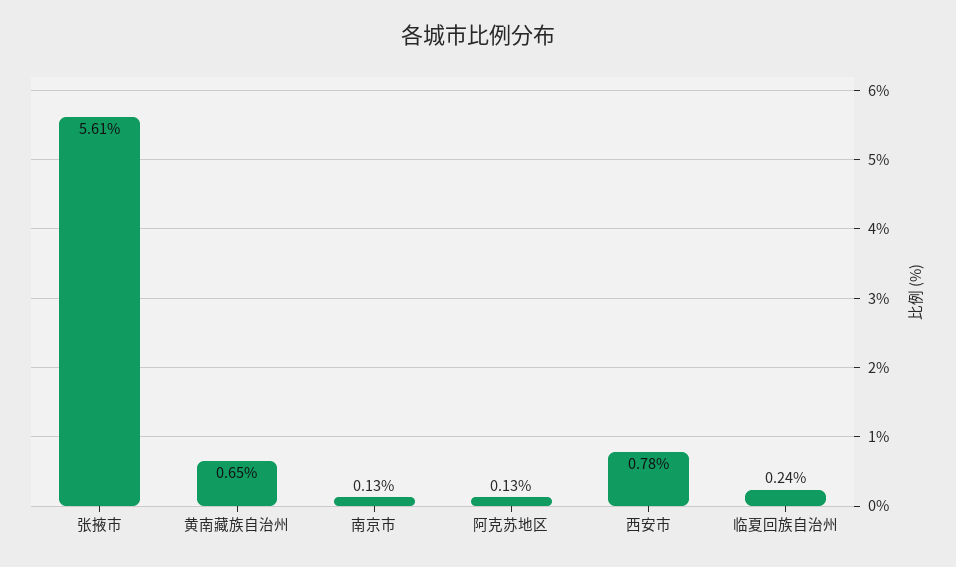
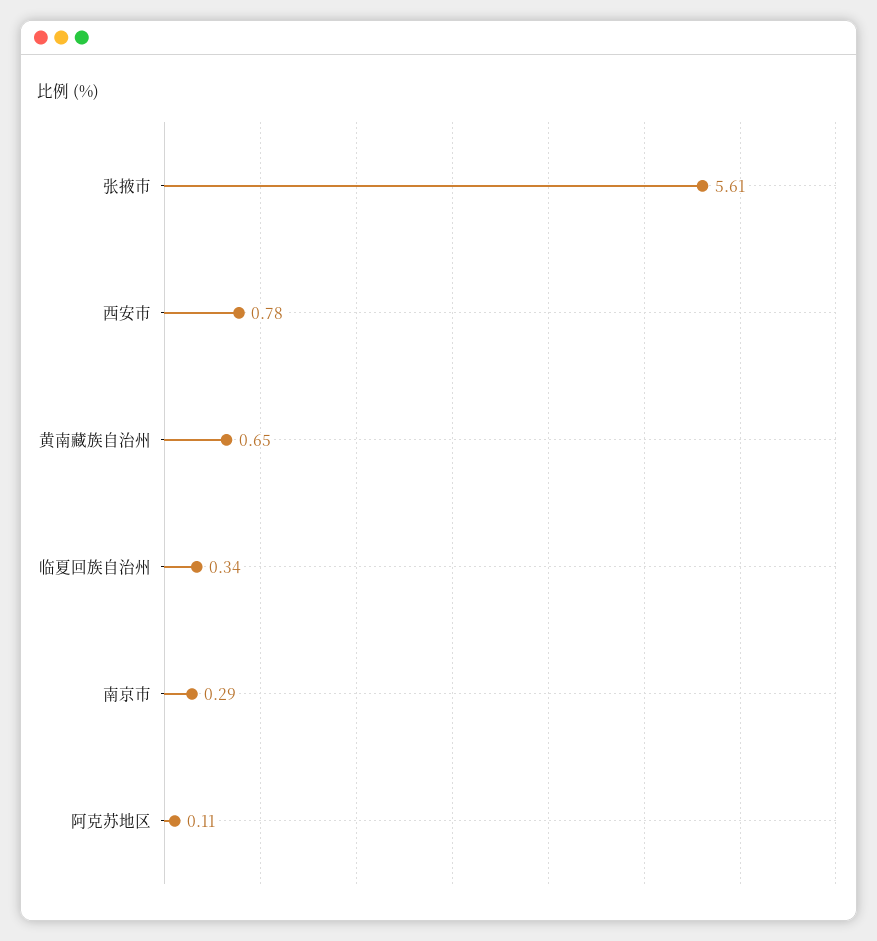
  {
    "张掖市": 5.61,
    "黄南藏族自治州": 0.65,
-   "南京市": 0.13,
+   "南京市": 0.29,
-   "阿克苏地区": 0.13,
+   "阿克苏地区": 0.11,
    "西安市": 0.78,
-   "临夏回族自治州": 0.24
+   "临夏回族自治州": 0.34
  }

